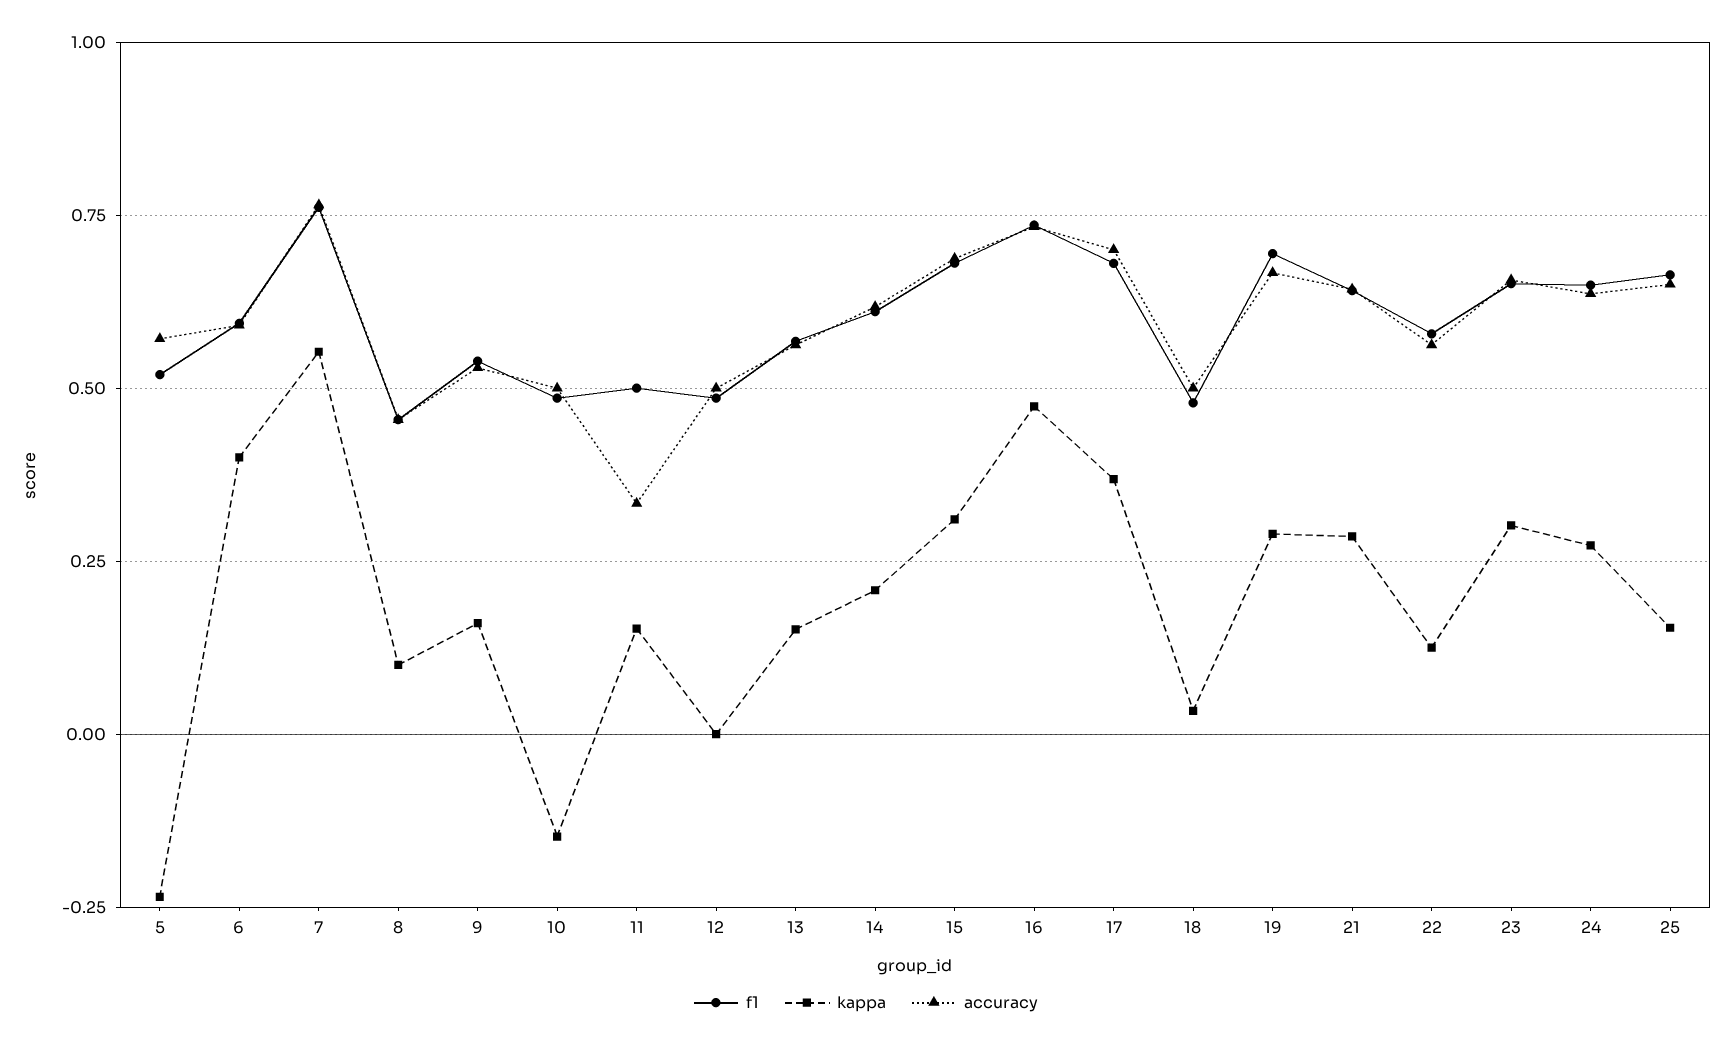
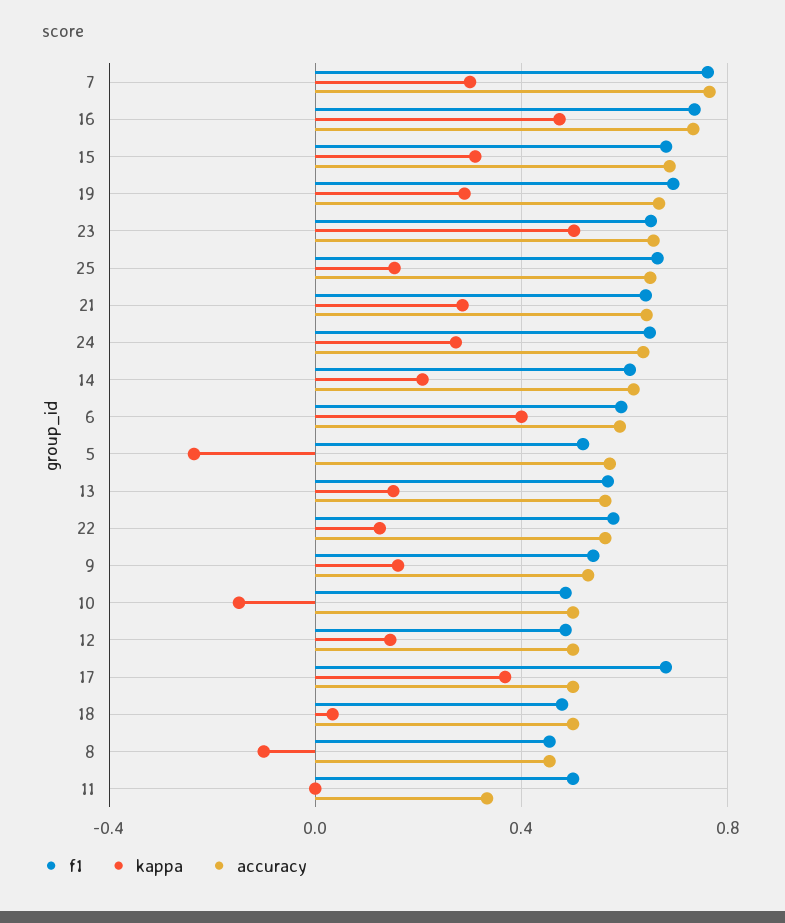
  {
    "f1": {
      "5": 0.525,
      "6": 0.6,
      "7": 0.75,
      "8": 0.45,
      "9": 0.55,
      "10": 0.475,
      "11": 0.5,
      "12": 0.475,
      "13": 0.575,
      "14": 0.6,
      "15": 0.675,
      "16": 0.725,
      "17": 0.675,
      "18": 0.475,
      "19": 0.7,
      "21": 0.65,
      "22": 0.575,
      "23": 0.65,
      "24": 0.65,
      "25": 0.675
    },
    "kappa": {
      "5": -0.225,
      "6": 0.4,
-     "7": 0.55,
+     "7": 0.3,
-     "8": 0.1,
+     "8": -0.1,
      "9": 0.15,
      "10": -0.15,
-     "11": 0.15,
+     "11": 0,
-     "12": 0,
+     "12": 0.15,
      "13": 0.15,
      "14": 0.2,
      "15": 0.3,
      "16": 0.475,
      "17": 0.375,
      "18": 0.025,
      "19": 0.3,
      "21": 0.275,
      "22": 0.125,
-     "23": 0.3,
+     "23": 0.5,
      "24": 0.275,
      "25": 0.15
    },
    "accuracy": {
      "5": 0.575,
      "6": 0.6,
      "7": 0.775,
      "8": 0.45,
      "9": 0.525,
      "10": 0.5,
      "11": 0.325,
      "12": 0.5,
      "13": 0.575,
      "14": 0.625,
      "15": 0.7,
      "16": 0.725,
-     "17": 0.7,
+     "17": 0.5,
      "18": 0.5,
      "19": 0.675,
      "21": 0.65,
      "22": 0.575,
      "23": 0.65,
      "24": 0.625,
      "25": 0.65
    }
  }

